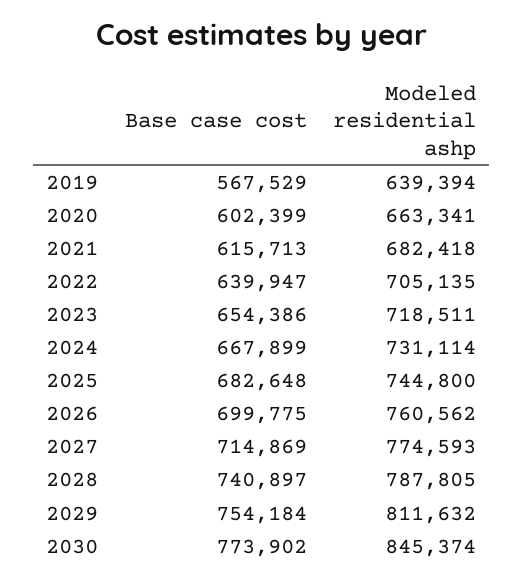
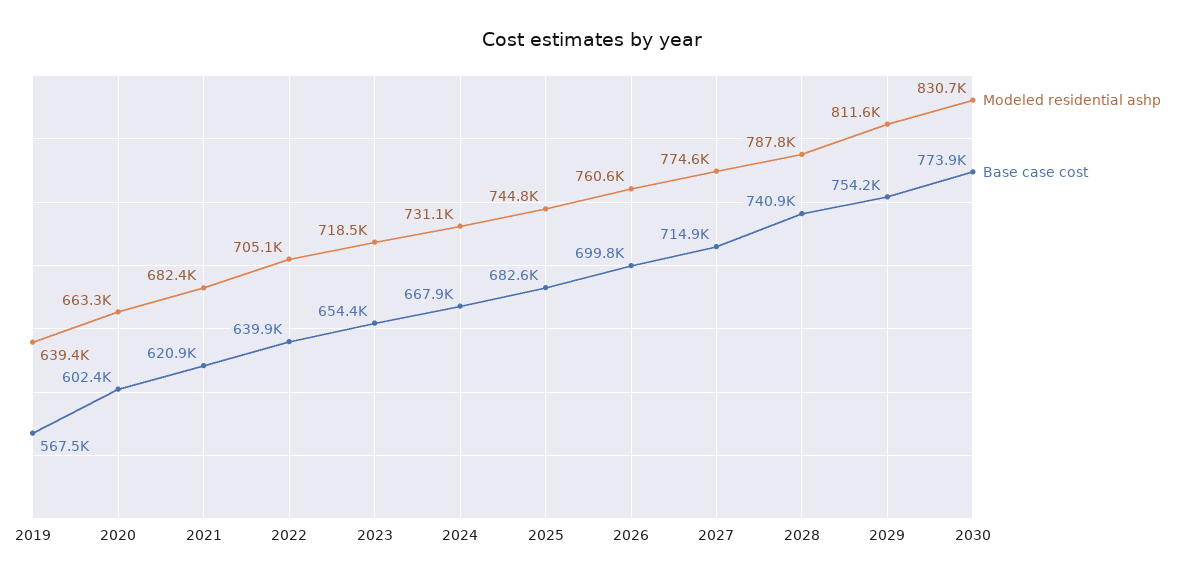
  {
    "Base case cost": {
      "2019": 567529,
      "2020": 602399,
-     "2021": 615713,
+     "2021": 620900,
      "2022": 639947,
      "2023": 654386,
      "2024": 667899,
      "2025": 682648,
      "2026": 699775,
      "2027": 714869,
      "2028": 740897,
      "2029": 754184,
      "2030": 773902
    },
    "Modeled residential ashp": {
      "2019": 639394,
      "2020": 663341,
      "2021": 682418,
      "2022": 705135,
      "2023": 718511,
      "2024": 731114,
      "2025": 744800,
      "2026": 760562,
      "2027": 774593,
      "2028": 787805,
      "2029": 811632,
-     "2030": 845374
+     "2030": 830700
    }
  }

